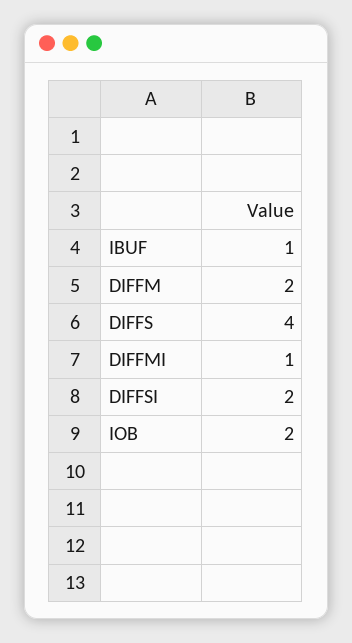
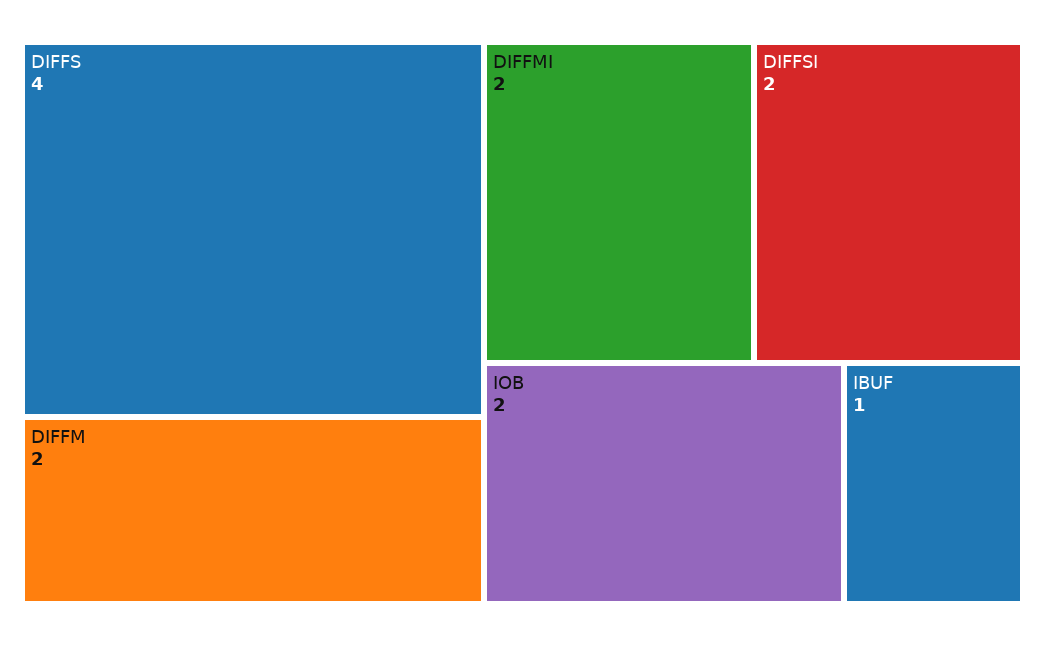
  {
    "IBUF": 1,
    "DIFFM": 2,
    "DIFFS": 4,
-   "DIFFMI": 1,
+   "DIFFMI": 2,
    "DIFFSI": 2,
    "IOB": 2
  }

